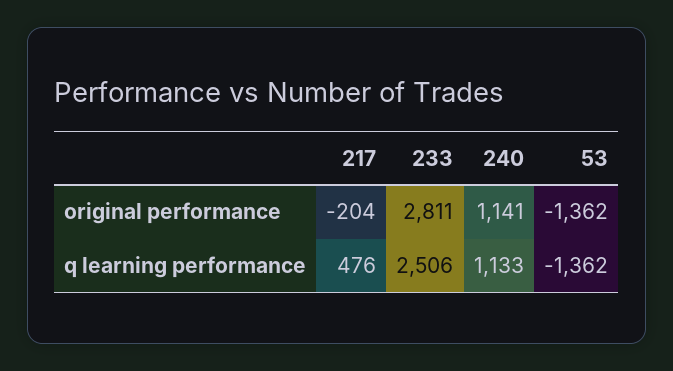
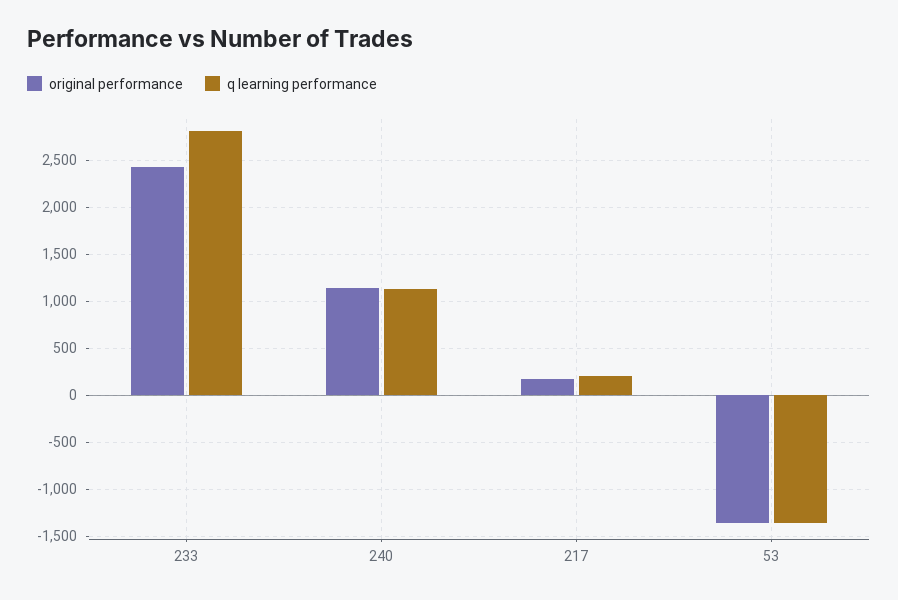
  {
    "original performance": {
-     "217": -204,
+     "217": 200,
-     "233": 2811,
+     "233": 2400,
      "240": 1141,
      "53": -1362
    },
    "q learning performance": {
-     "217": 476,
+     "217": 200,
-     "233": 2506,
+     "233": 2800,
      "240": 1133,
      "53": -1362
    }
  }

